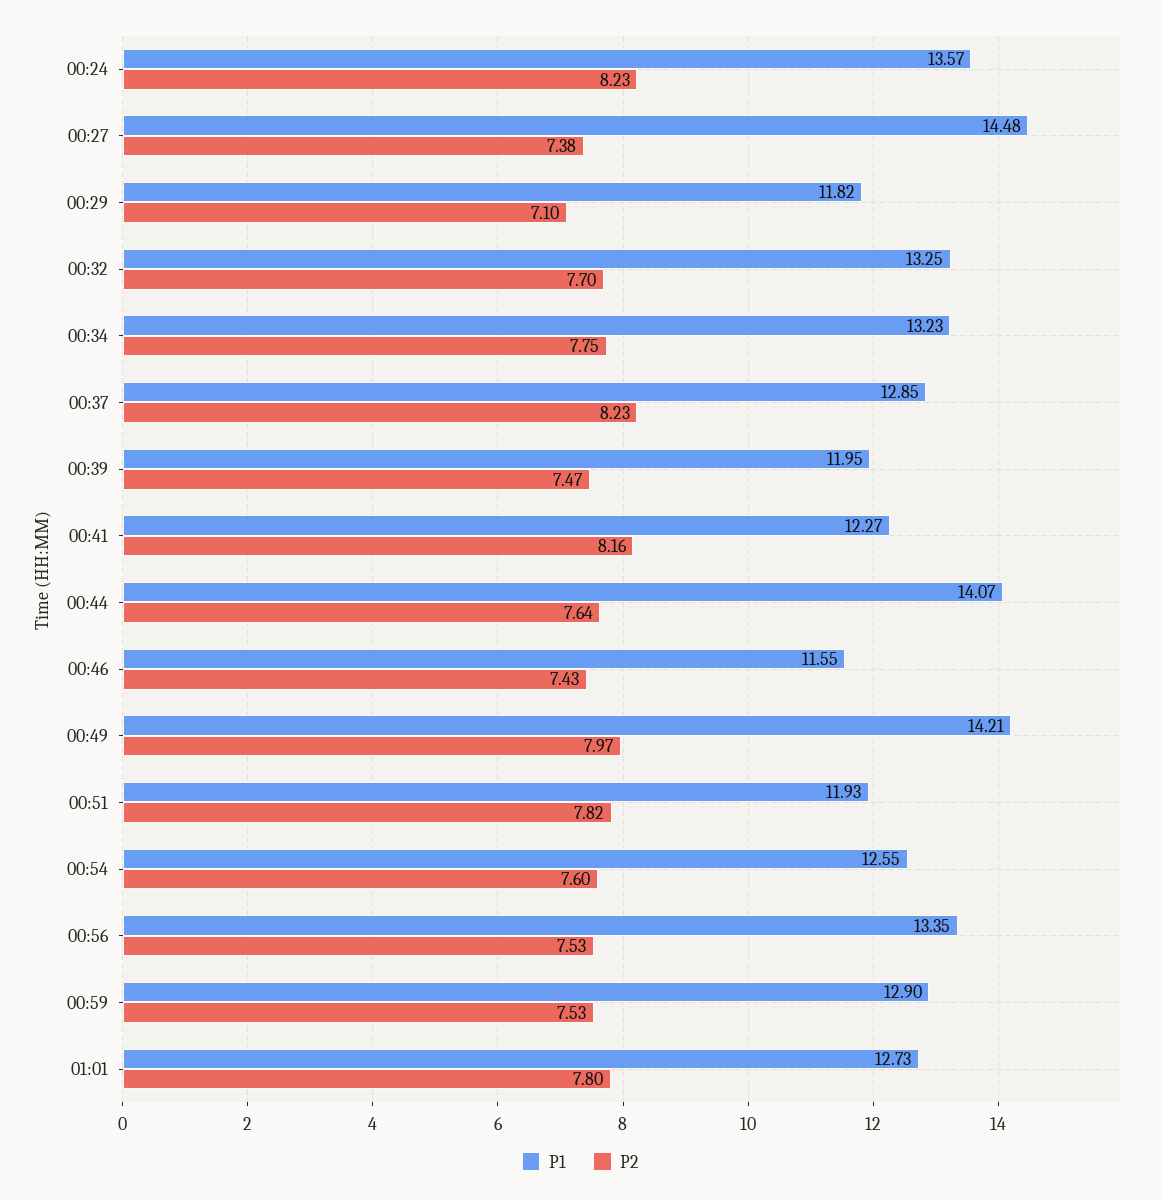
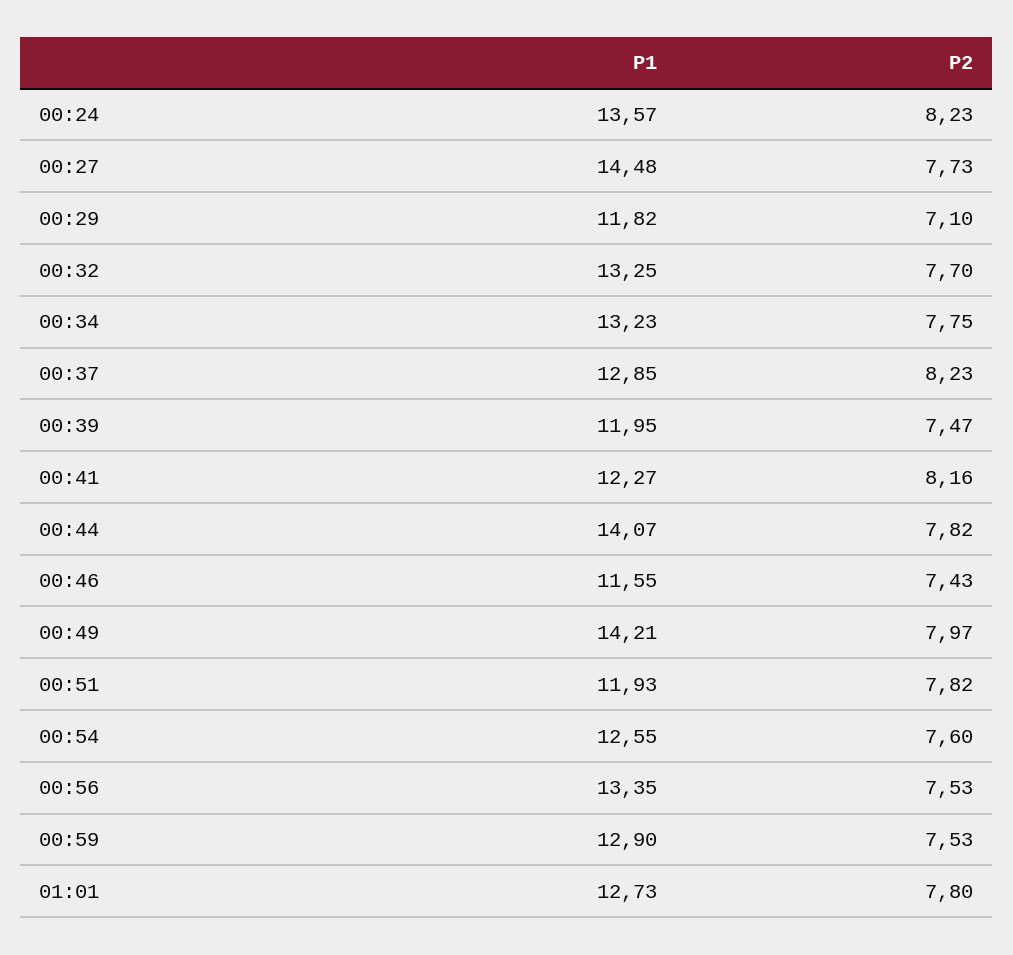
  {
    "P1": {
      "00:24": 13.57,
      "00:27": 14.48,
      "00:29": 11.82,
      "00:32": 13.25,
      "00:34": 13.23,
      "00:37": 12.85,
      "00:39": 11.95,
      "00:41": 12.27,
      "00:44": 14.07,
      "00:46": 11.55,
      "00:49": 14.21,
      "00:51": 11.93,
      "00:54": 12.55,
      "00:56": 13.35,
      "00:59": 12.9,
      "01:01": 12.73
    },
    "P2": {
      "00:24": 8.23,
-     "00:27": 7.38,
+     "00:27": 7.73,
      "00:29": 7.1,
      "00:32": 7.7,
      "00:34": 7.75,
      "00:37": 8.23,
      "00:39": 7.47,
      "00:41": 8.16,
-     "00:44": 7.64,
+     "00:44": 7.82,
      "00:46": 7.43,
      "00:49": 7.97,
      "00:51": 7.82,
      "00:54": 7.6,
      "00:56": 7.53,
      "00:59": 7.53,
      "01:01": 7.8
    }
  }

